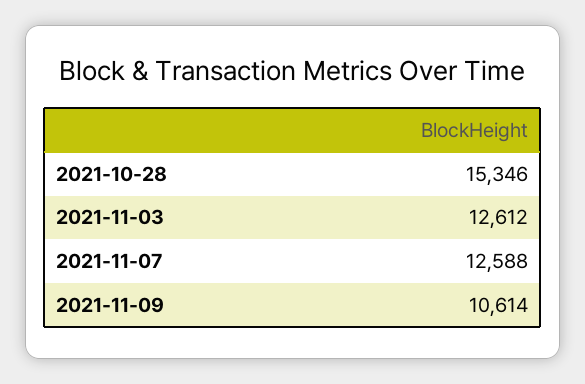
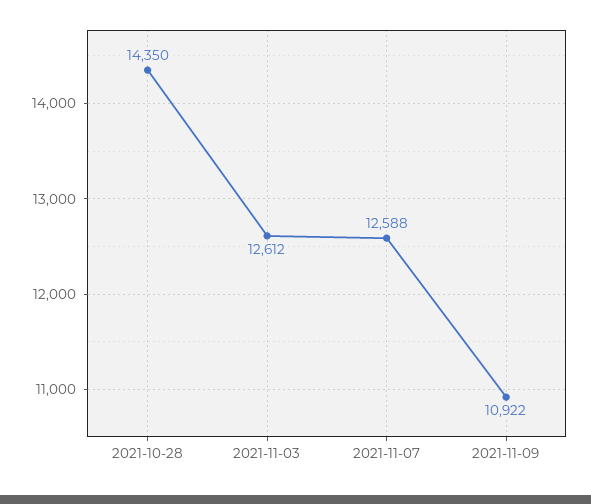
  {
-   "2021-10-28": 15346,
+   "2021-10-28": 14350,
    "2021-11-03": 12612,
    "2021-11-07": 12588,
-   "2021-11-09": 10614
+   "2021-11-09": 10922
  }

